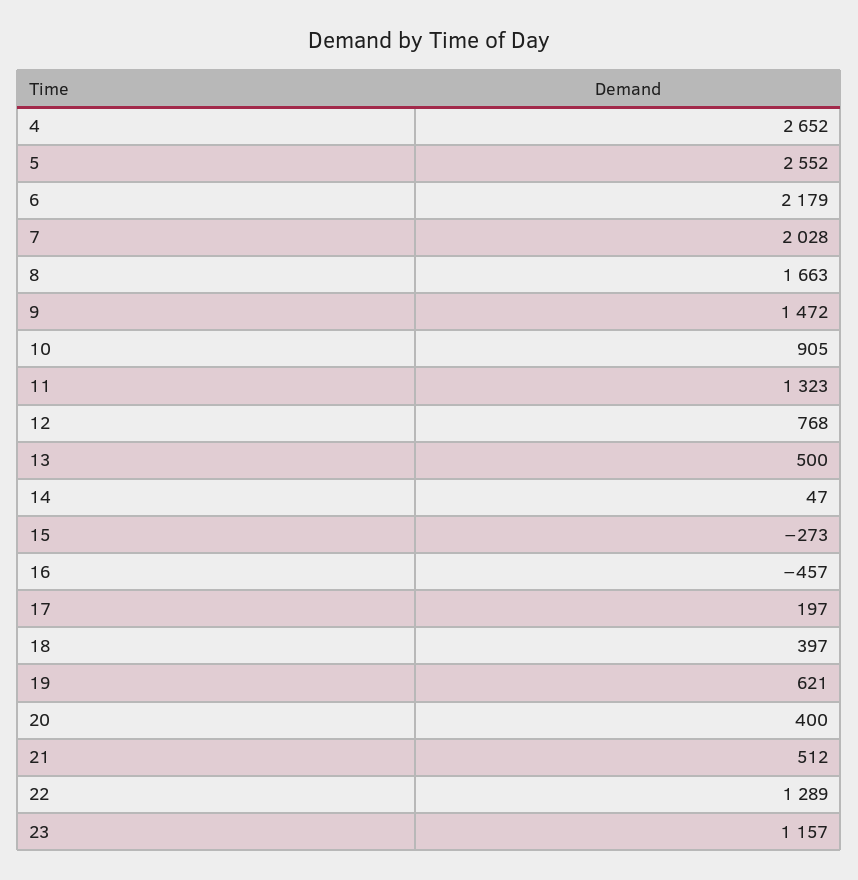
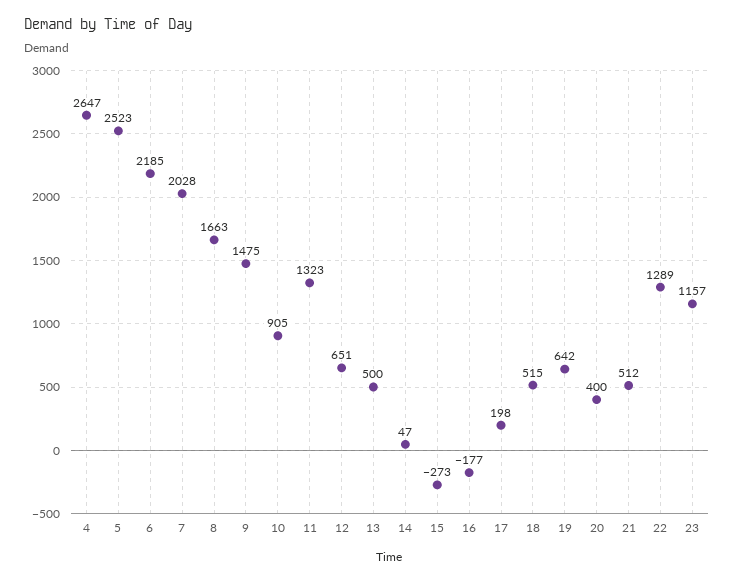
  {
-   "4": 2652,
+   "4": 2647,
-   "5": 2552,
+   "5": 2523,
-   "6": 2179,
+   "6": 2185,
    "7": 2028,
    "8": 1663,
-   "9": 1472,
+   "9": 1475,
    "10": 905,
    "11": 1323,
-   "12": 768,
+   "12": 651,
    "13": 500,
    "14": 47,
    "15": -273,
-   "16": -457,
+   "16": -177,
-   "17": 197,
+   "17": 198,
-   "18": 397,
+   "18": 515,
-   "19": 621,
+   "19": 642,
    "20": 400,
    "21": 512,
    "22": 1289,
    "23": 1157
  }

